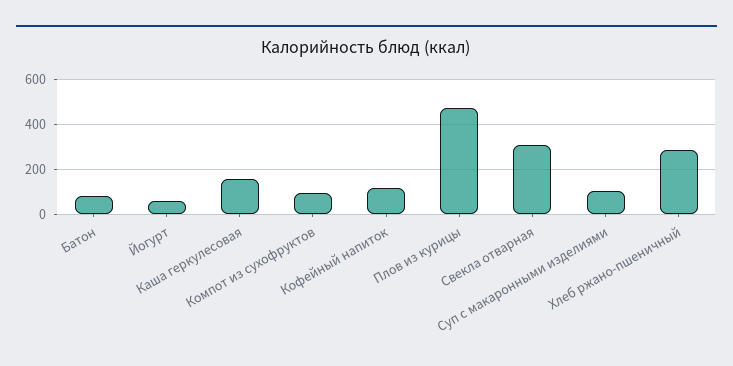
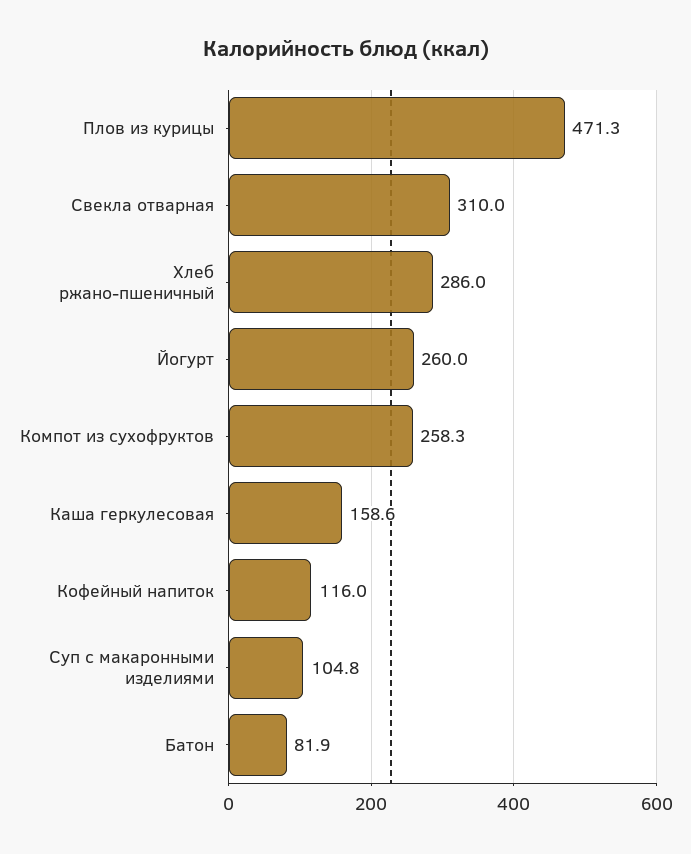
  {
    "Батон": 81.9,
-   "Йогурт": 50,
+   "Йогурт": 260,
    "Каша геркулесовая": 158.6,
-   "Компот из сухофруктов": 100,
+   "Компот из сухофруктов": 258.3,
    "Кофейный напиток": 116,
    "Плов из курицы": 471.3,
    "Свекла отварная": 310,
    "Суп с макаронными изделиями": 104.8,
    "Хлеб ржано-пшеничный": 286
  }

